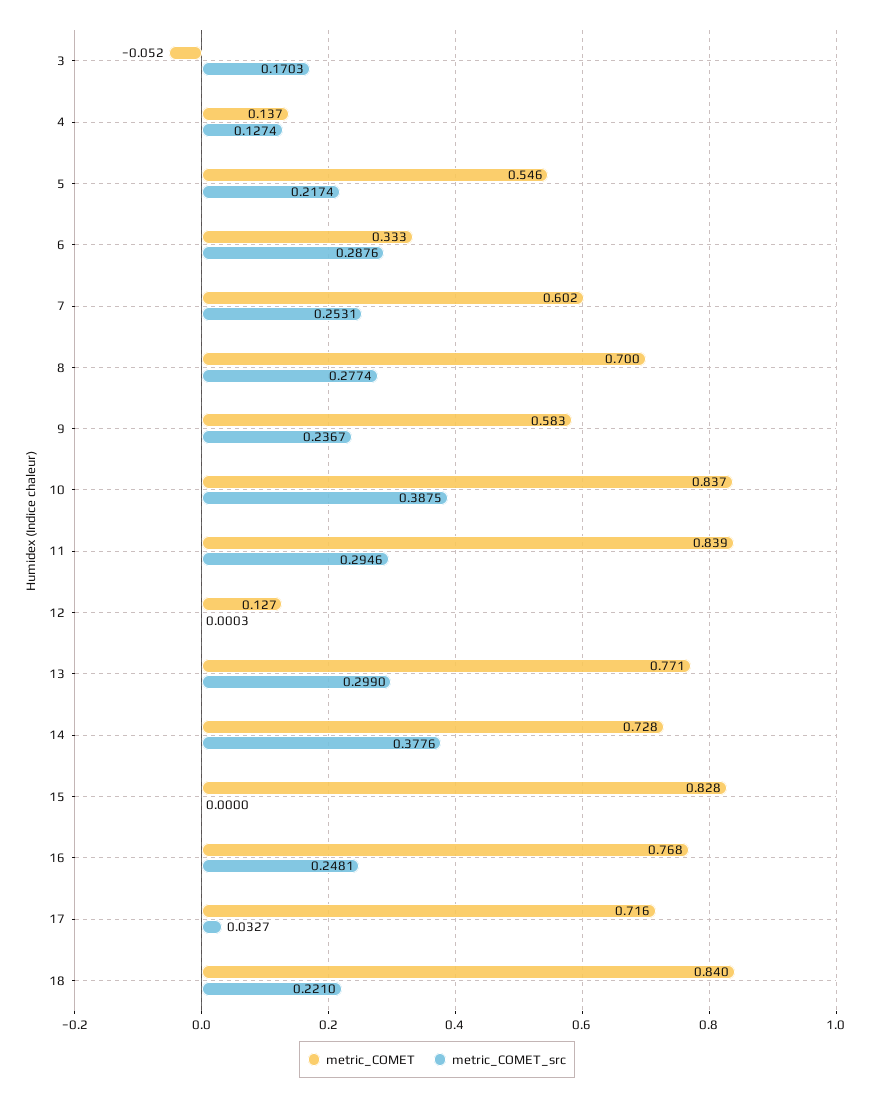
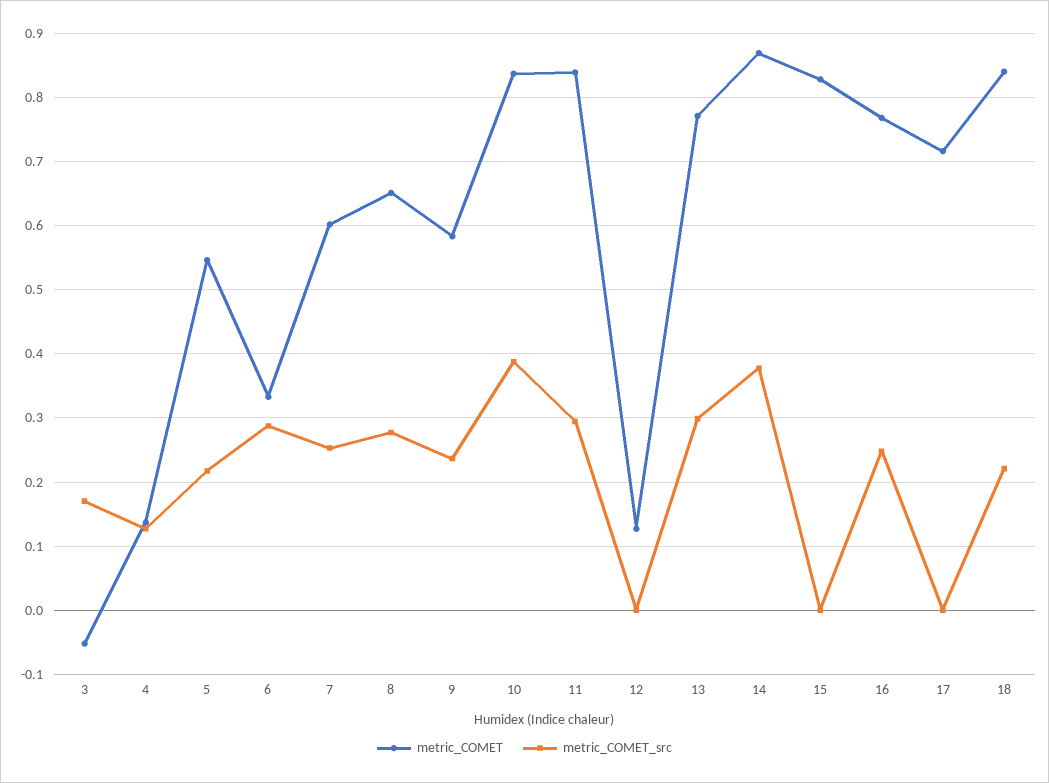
  {
    "metric_COMET": {
      "3": -0.052,
      "4": 0.137,
      "5": 0.546,
      "6": 0.333,
      "7": 0.602,
-     "8": 0.7,
+     "8": 0.65,
      "9": 0.583,
      "10": 0.837,
      "11": 0.839,
      "12": 0.127,
      "13": 0.771,
-     "14": 0.728,
+     "14": 0.87,
      "15": 0.828,
      "16": 0.768,
      "17": 0.716,
      "18": 0.84
    },
    "metric_COMET_src": {
      "3": 0.1703,
      "4": 0.1274,
      "5": 0.2174,
      "6": 0.2876,
      "7": 0.2531,
      "8": 0.2774,
      "9": 0.2367,
      "10": 0.3875,
      "11": 0.2946,
      "12": 0.0003,
      "13": 0.299,
      "14": 0.3776,
      "15": 0,
      "16": 0.2481,
-     "17": 0.0327,
+     "17": 0,
      "18": 0.221
    }
  }

